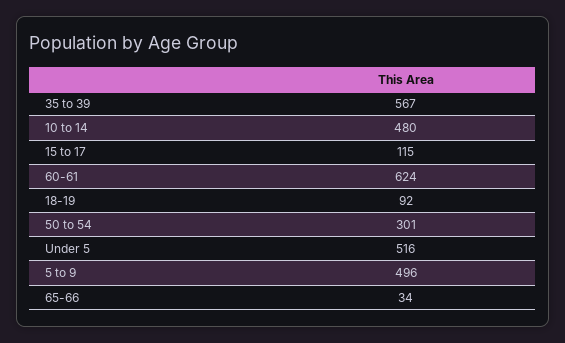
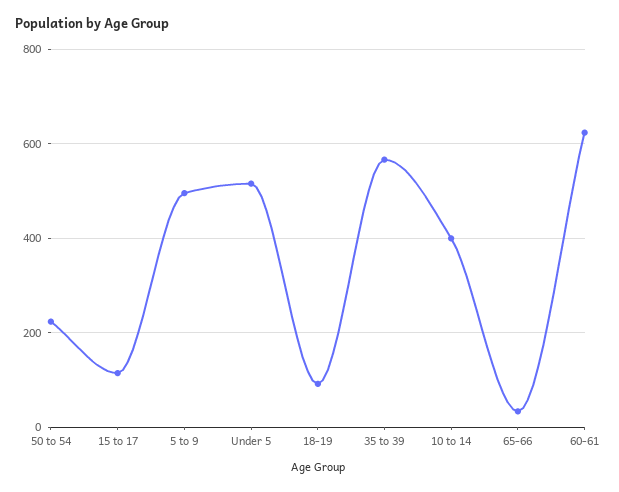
  {
    "35 to 39": 567,
-   "10 to 14": 480,
+   "10 to 14": 400,
    "15 to 17": 115,
    "60-61": 624,
    "18-19": 92,
-   "50 to 54": 301,
+   "50 to 54": 220,
    "Under 5": 516,
    "5 to 9": 496,
    "65-66": 34
  }

